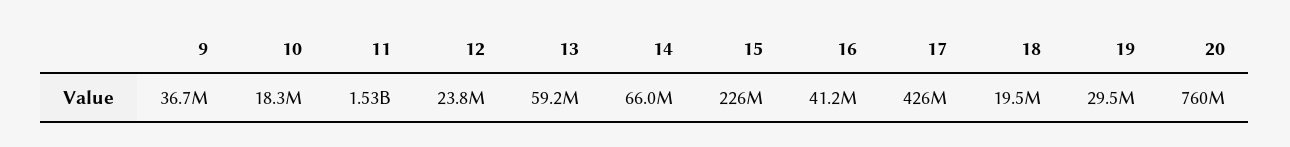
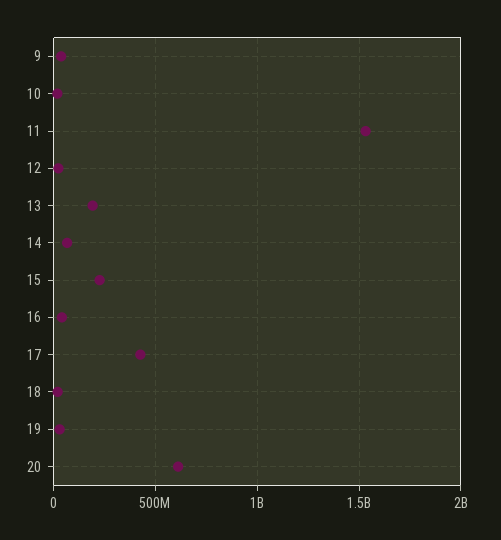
  {
    "9": 36700000,
    "10": 18300000,
    "11": 1530000000,
    "12": 23800000,
-   "13": 59200000,
+   "13": 200000000,
    "14": 66000000,
    "15": 226000000,
    "16": 41200000,
    "17": 426000000,
    "18": 19500000,
    "19": 29500000,
-   "20": 760000000
+   "20": 600000000
  }

